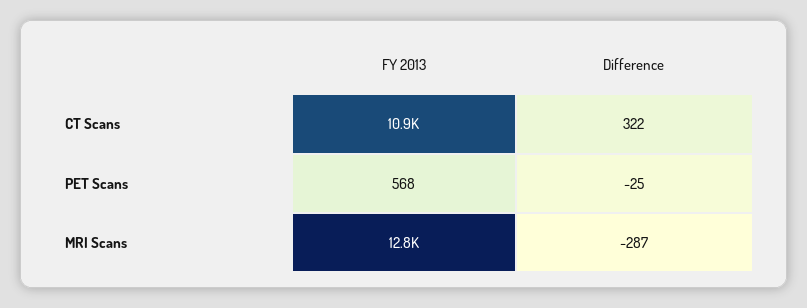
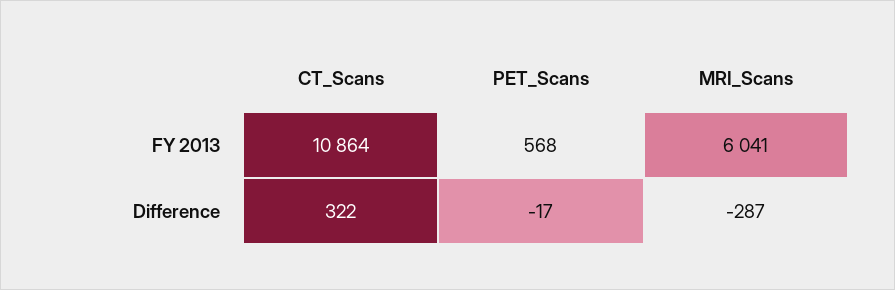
  {
    "FY 2013": {
      "CT Scans": 10864,
      "PET Scans": 568,
-     "MRI Scans": 12800
+     "MRI Scans": 6041
    },
    "Difference": {
      "CT Scans": 322,
-     "PET Scans": -25,
+     "PET Scans": -17,
      "MRI Scans": -287
    }
  }

